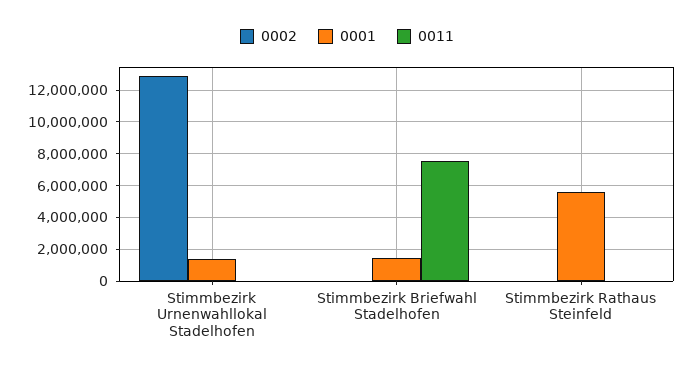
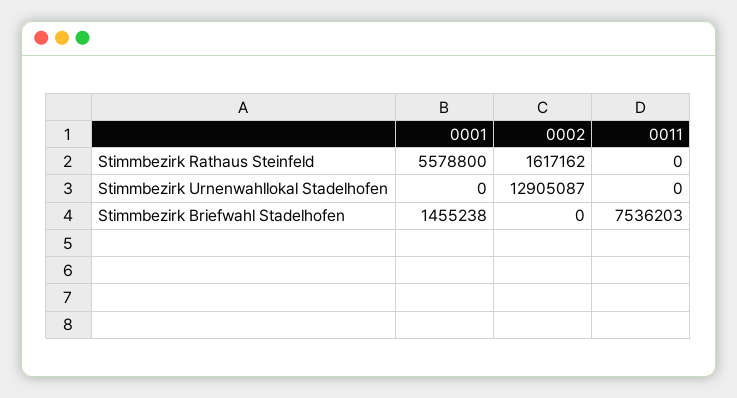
  {
    "0002": {
      "Stimmbezirk Urnenwahllokal Stadelhofen": 12905087,
      "Stimmbezirk Briefwahl Stadelhofen": 0,
-     "Stimmbezirk Rathaus Steinfeld": 0
+     "Stimmbezirk Rathaus Steinfeld": 1617162
    },
    "0001": {
-     "Stimmbezirk Urnenwahllokal Stadelhofen": 1500000,
+     "Stimmbezirk Urnenwahllokal Stadelhofen": 0,
      "Stimmbezirk Briefwahl Stadelhofen": 1455238,
      "Stimmbezirk Rathaus Steinfeld": 5578800
    },
    "0011": {
      "Stimmbezirk Urnenwahllokal Stadelhofen": 0,
      "Stimmbezirk Briefwahl Stadelhofen": 7536203,
      "Stimmbezirk Rathaus Steinfeld": 0
    }
  }

